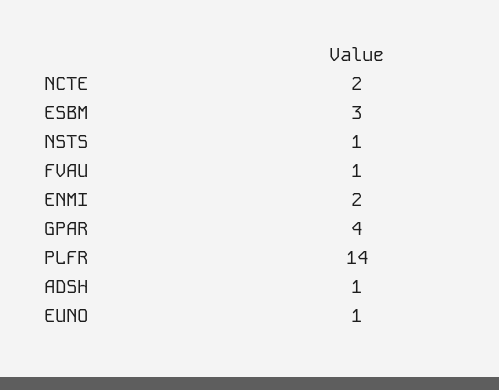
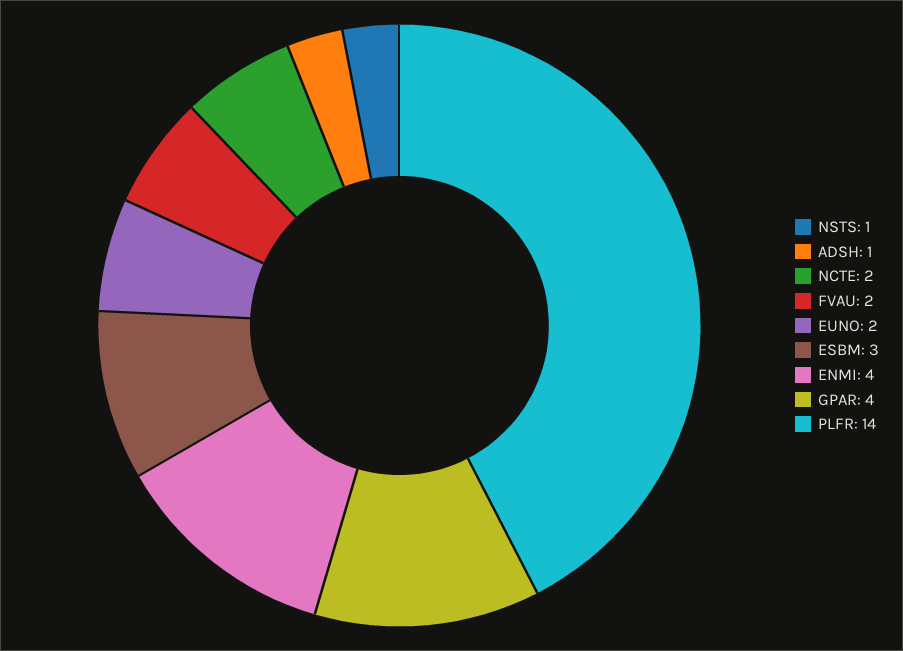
  {
    "NCTE": 2,
    "ESBM": 3,
    "NSTS": 1,
-   "FVAU": 1,
+   "FVAU": 2,
-   "ENMI": 2,
+   "ENMI": 4,
    "GPAR": 4,
    "PLFR": 14,
    "ADSH": 1,
-   "EUNO": 1
+   "EUNO": 2
  }

